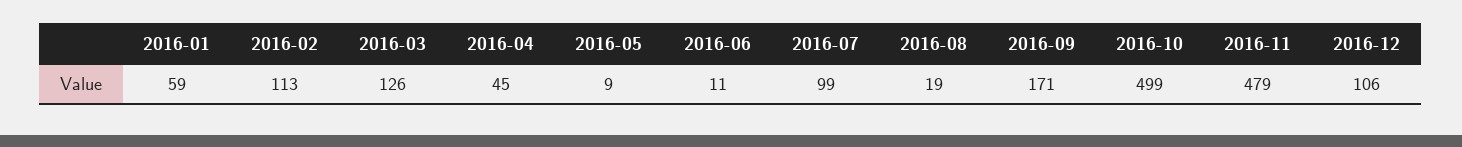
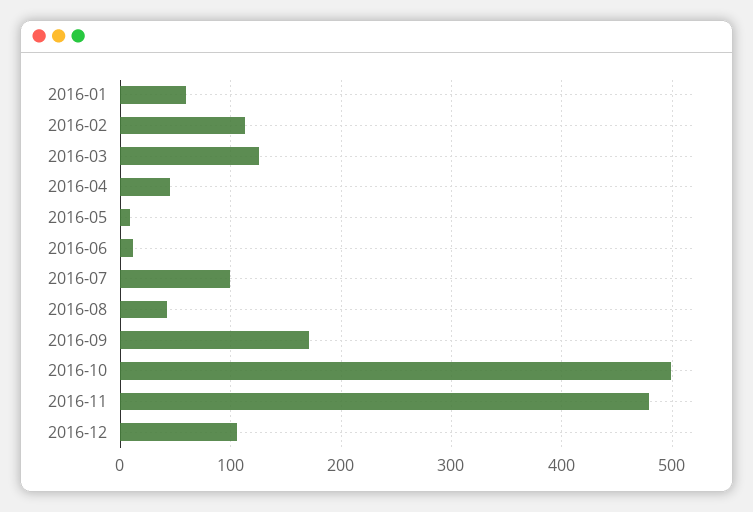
  {
    "2016-01": 59,
    "2016-02": 113,
    "2016-03": 126,
    "2016-04": 45,
    "2016-05": 9,
    "2016-06": 11,
    "2016-07": 99,
-   "2016-08": 19,
+   "2016-08": 40,
    "2016-09": 171,
    "2016-10": 499,
    "2016-11": 479,
    "2016-12": 106
  }

